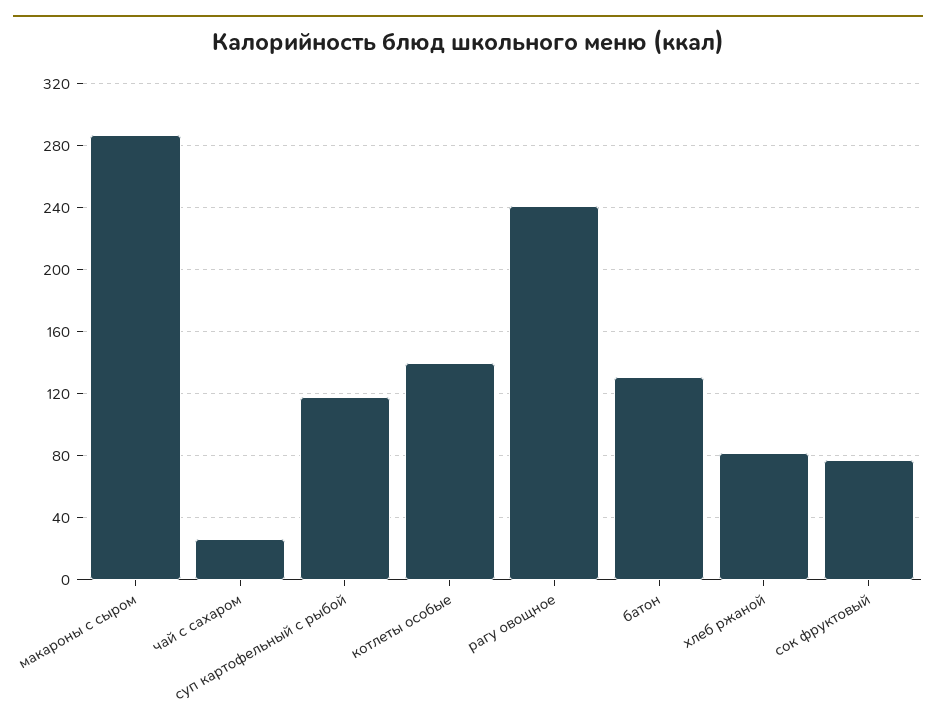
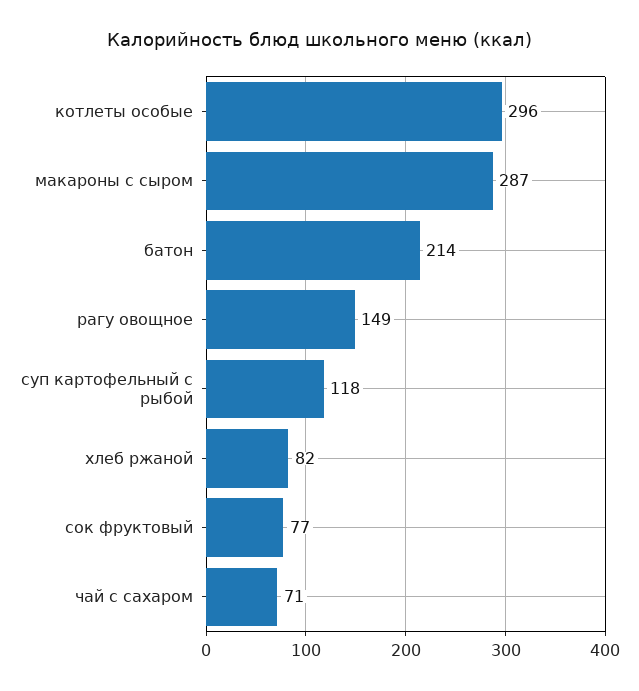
  {
    "макароны с сыром": 287,
-   "чай с сахаром": 25,
+   "чай с сахаром": 71,
    "суп картофельный с рыбой": 118,
-   "котлеты особые": 140,
+   "котлеты особые": 296,
-   "рагу овощное": 240,
+   "рагу овощное": 149,
-   "батон": 130,
+   "батон": 214,
    "хлеб ржаной": 82,
    "сок фруктовый": 77
  }

